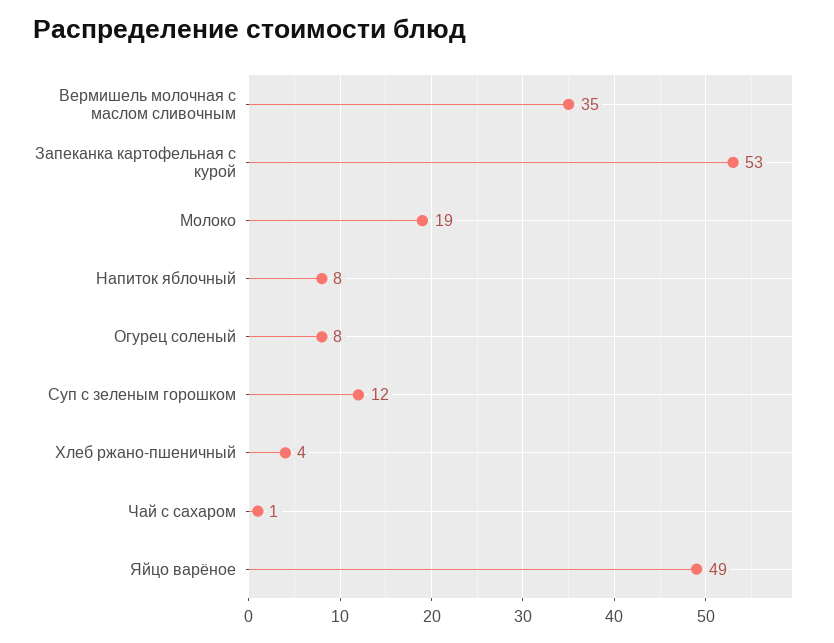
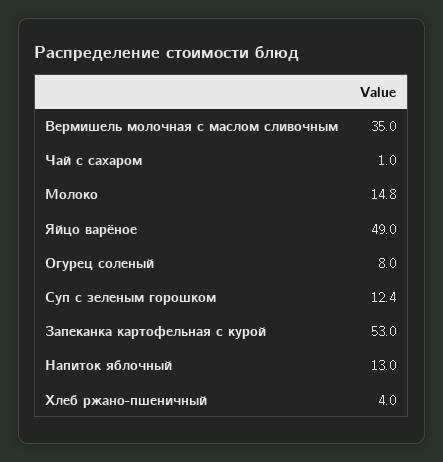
  {
    "Вермишель молочная с маслом сливочным": 35,
    "Запеканка картофельная с курой": 53,
-   "Молоко": 19,
+   "Молоко": 14.8,
-   "Напиток яблочный": 8,
+   "Напиток яблочный": 13,
    "Огурец соленый": 8,
    "Суп с зеленым горошком": 12.4,
    "Хлеб ржано-пшеничный": 4,
    "Чай с сахаром": 1,
    "Яйцо варёное": 49
  }

